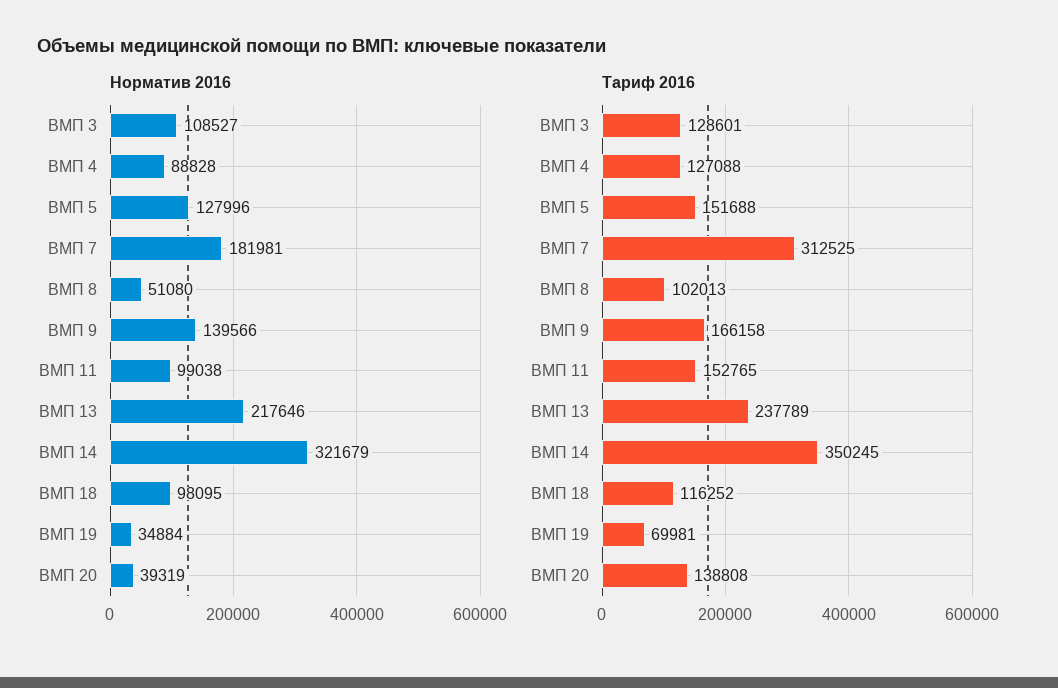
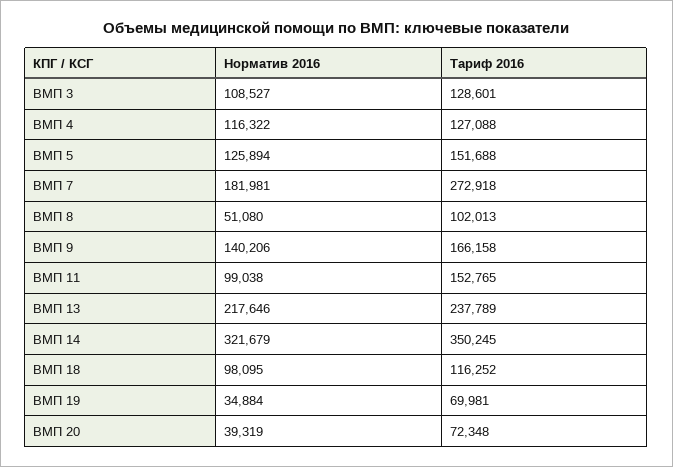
  {
    "Норматив 2016": {
      "ВМП 3": 108527,
-     "ВМП 4": 88828,
+     "ВМП 4": 116322,
-     "ВМП 5": 127996,
+     "ВМП 5": 125894,
      "ВМП 7": 181981,
      "ВМП 8": 51080,
-     "ВМП 9": 139566,
+     "ВМП 9": 140206,
      "ВМП 11": 99038,
      "ВМП 13": 217646,
      "ВМП 14": 321679,
      "ВМП 18": 98095,
      "ВМП 19": 34884,
      "ВМП 20": 39319
    },
    "Тариф 2016": {
      "ВМП 3": 128601,
      "ВМП 4": 127088,
      "ВМП 5": 151688,
-     "ВМП 7": 312525,
+     "ВМП 7": 272918,
      "ВМП 8": 102013,
      "ВМП 9": 166158,
      "ВМП 11": 152765,
      "ВМП 13": 237789,
      "ВМП 14": 350245,
      "ВМП 18": 116252,
      "ВМП 19": 69981,
-     "ВМП 20": 138808
+     "ВМП 20": 72348
    }
  }

